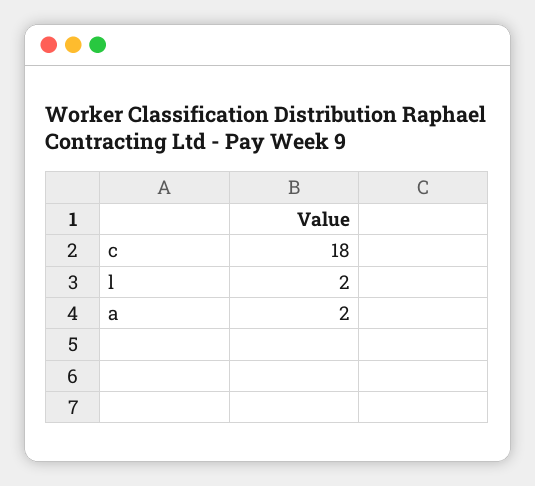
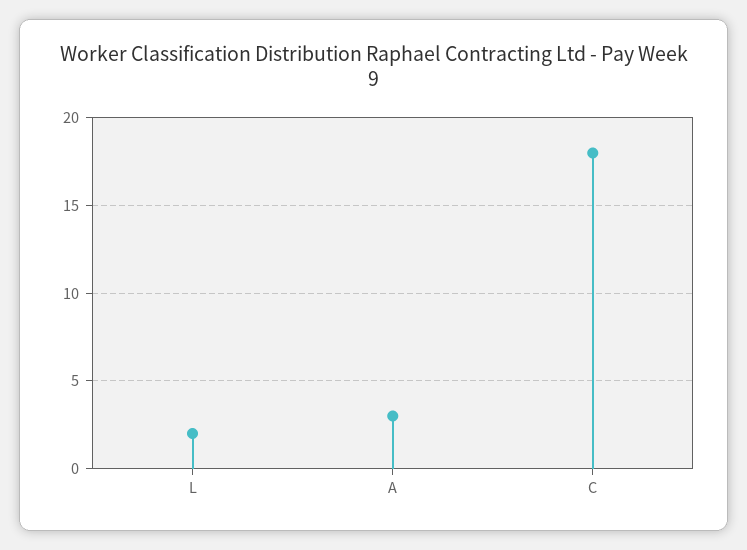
  {
    "c": 18,
    "l": 2,
-   "a": 2
+   "a": 3
  }

